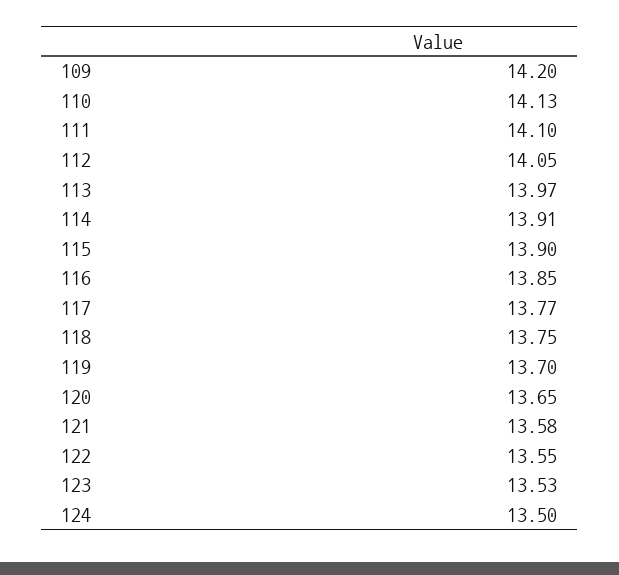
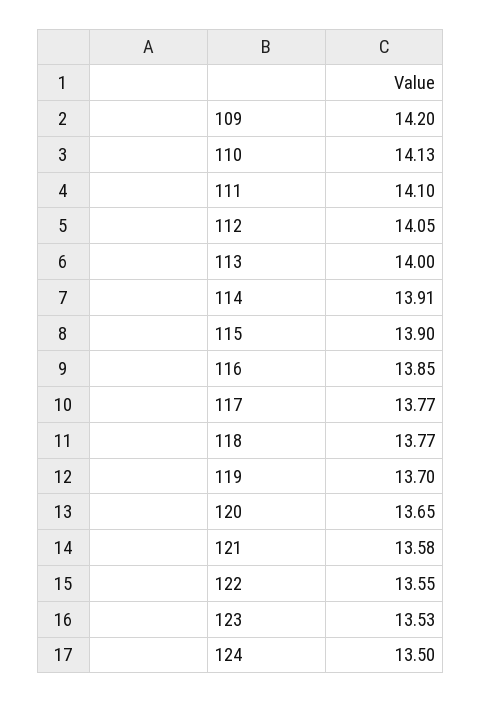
  {
    "109": 14.2,
    "110": 14.13,
    "111": 14.1,
    "112": 14.05,
-   "113": 13.97,
+   "113": 14,
    "114": 13.91,
    "115": 13.9,
    "116": 13.85,
    "117": 13.77,
-   "118": 13.75,
+   "118": 13.77,
    "119": 13.7,
    "120": 13.65,
    "121": 13.58,
    "122": 13.55,
    "123": 13.53,
    "124": 13.5
  }

